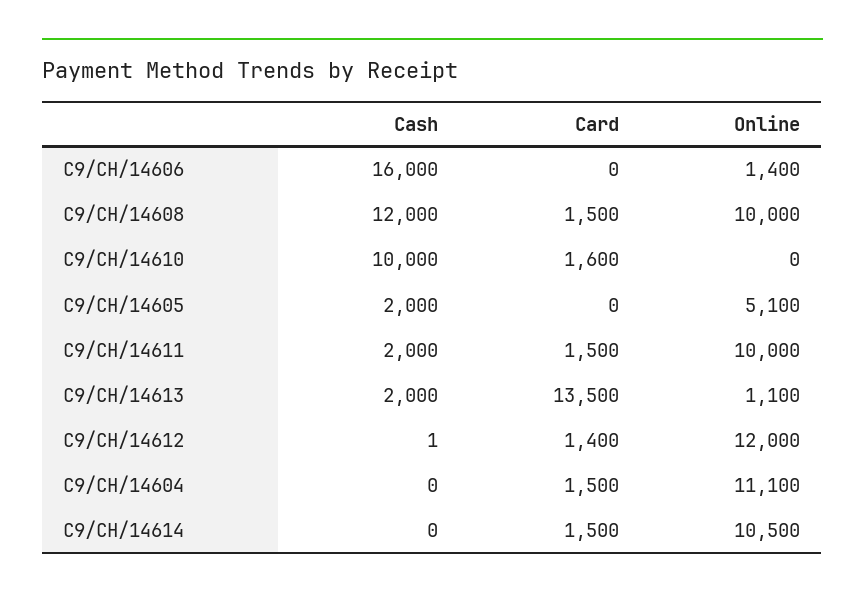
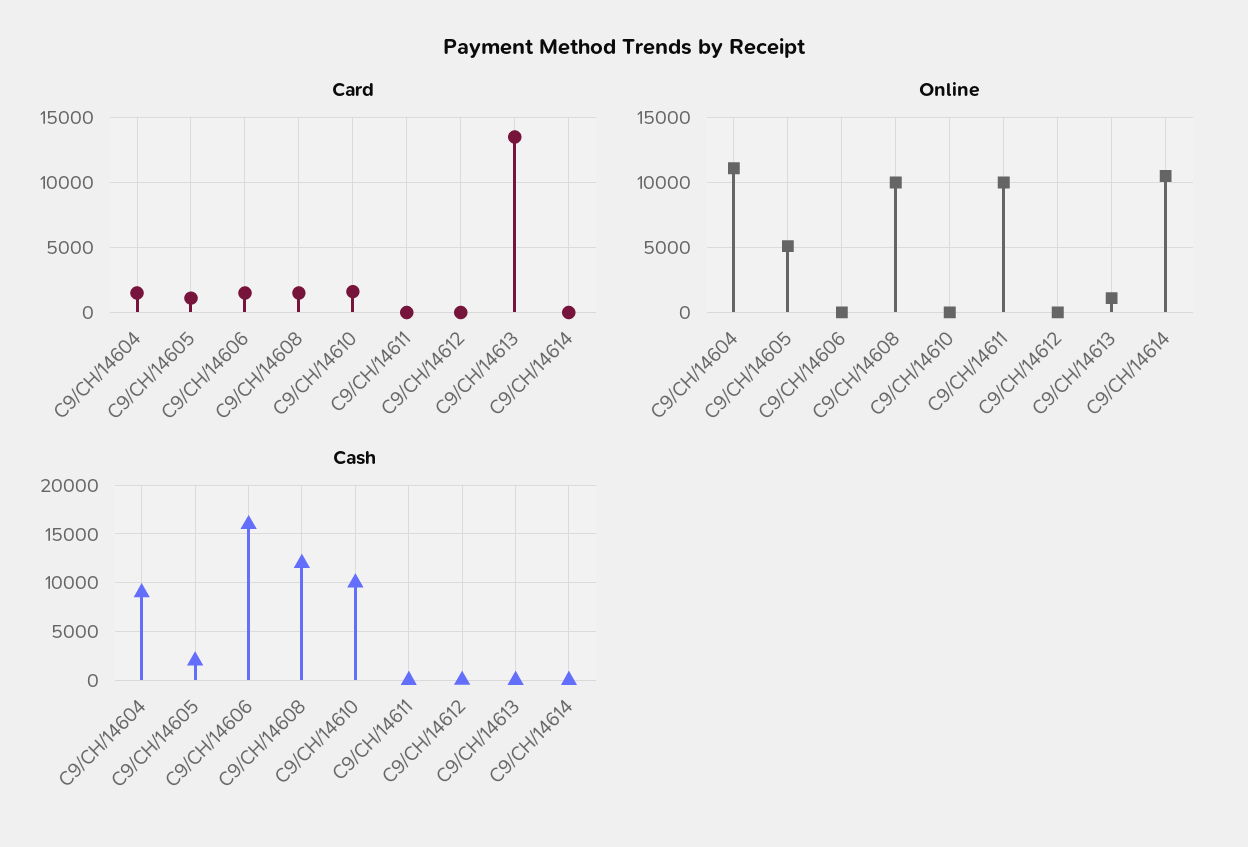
  {
    "Cash": {
      "C9/CH/14606": 16000,
      "C9/CH/14608": 12000,
      "C9/CH/14610": 10000,
      "C9/CH/14605": 2000,
-     "C9/CH/14611": 2000,
+     "C9/CH/14611": 0,
-     "C9/CH/14613": 2000,
+     "C9/CH/14613": 0,
      "C9/CH/14612": 1,
-     "C9/CH/14604": 0,
+     "C9/CH/14604": 9000,
      "C9/CH/14614": 0
    },
    "Card": {
-     "C9/CH/14606": 0,
+     "C9/CH/14606": 1500,
      "C9/CH/14608": 1500,
      "C9/CH/14610": 1600,
-     "C9/CH/14605": 0,
+     "C9/CH/14605": 1000,
-     "C9/CH/14611": 1500,
+     "C9/CH/14611": 0,
      "C9/CH/14613": 13500,
-     "C9/CH/14612": 1400,
+     "C9/CH/14612": 0,
      "C9/CH/14604": 1500,
-     "C9/CH/14614": 1500
+     "C9/CH/14614": 0
    },
    "Online": {
-     "C9/CH/14606": 1400,
+     "C9/CH/14606": 0,
      "C9/CH/14608": 10000,
      "C9/CH/14610": 0,
      "C9/CH/14605": 5100,
      "C9/CH/14611": 10000,
      "C9/CH/14613": 1100,
-     "C9/CH/14612": 12000,
+     "C9/CH/14612": 0,
      "C9/CH/14604": 11100,
      "C9/CH/14614": 10500
    }
  }

